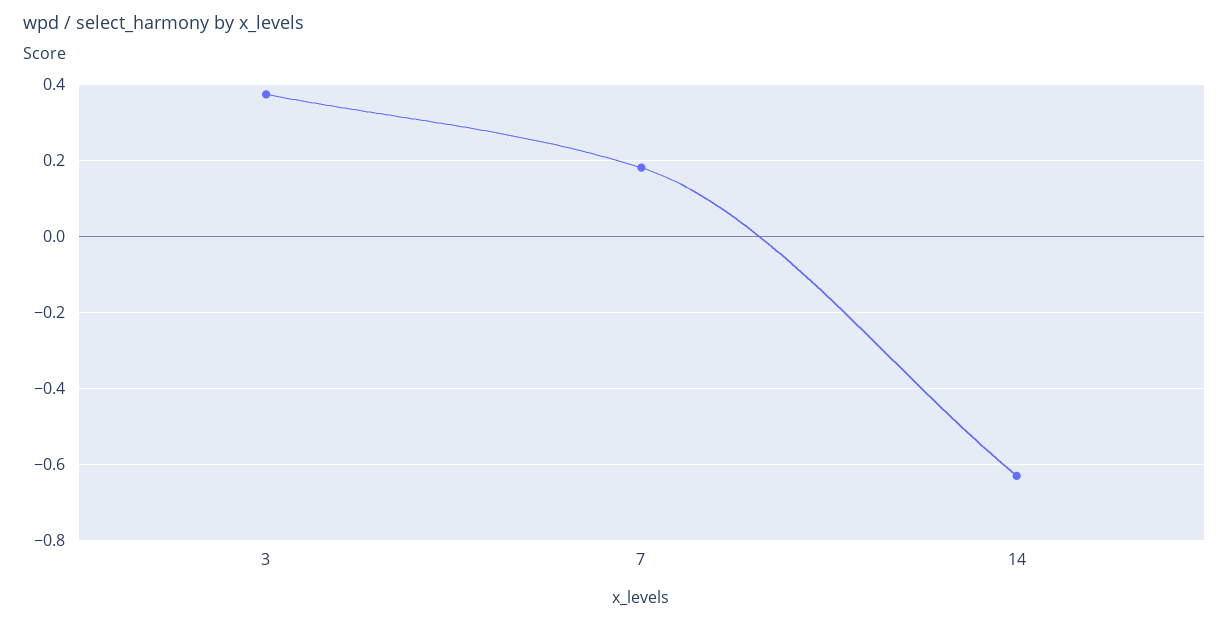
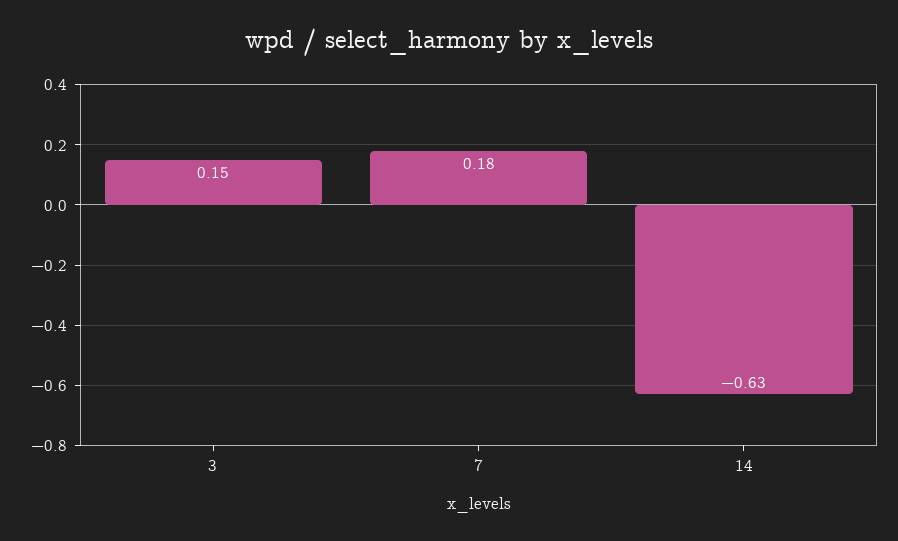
  {
-   "3": 0.38,
+   "3": 0.15,
    "7": 0.18,
    "14": -0.63
  }

